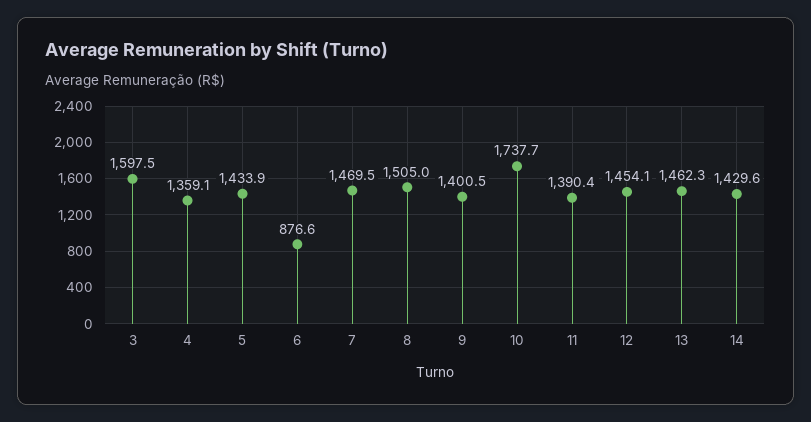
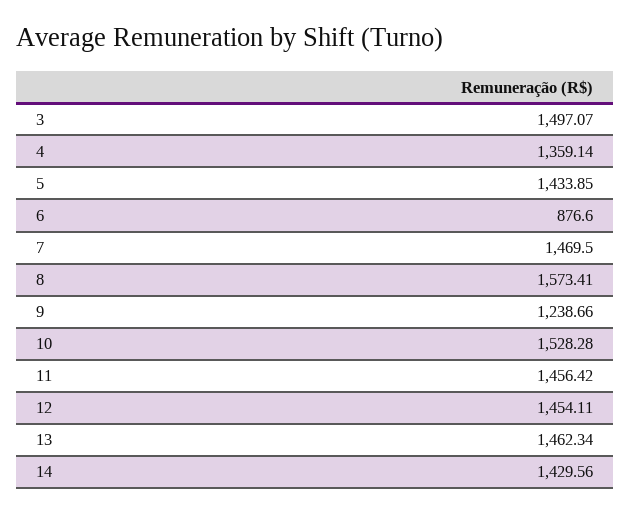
  {
-   "3": 1597.5,
+   "3": 1497.07,
    "4": 1359.14,
    "5": 1433.85,
    "6": 876.6,
    "7": 1469.5,
-   "8": 1505,
+   "8": 1573.41,
-   "9": 1400.5,
+   "9": 1238.66,
-   "10": 1737.7,
+   "10": 1528.28,
-   "11": 1390.4,
+   "11": 1456.42,
    "12": 1454.11,
    "13": 1462.34,
    "14": 1429.56
  }

